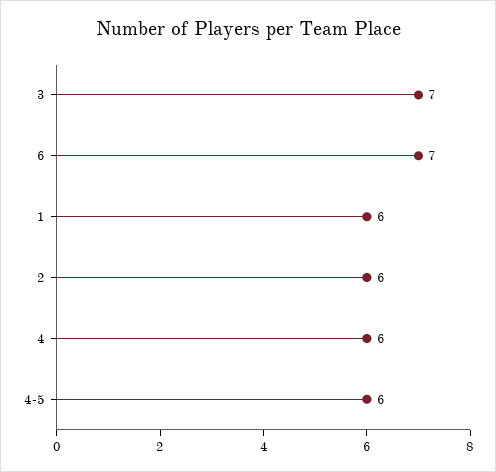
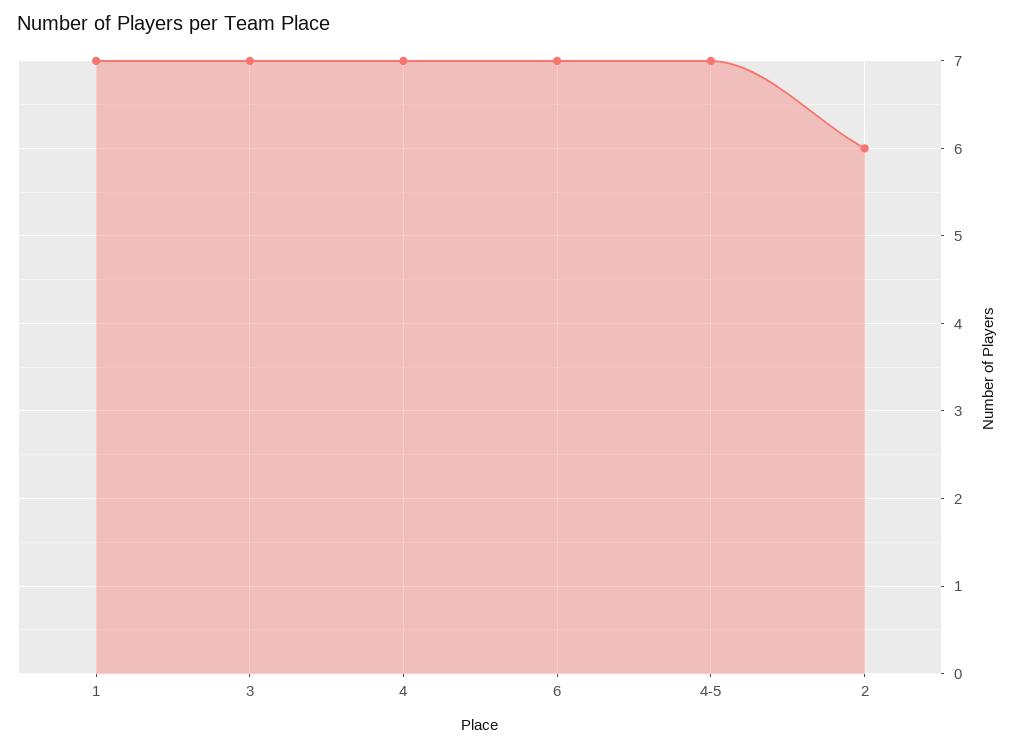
  {
    "3": 7,
    "6": 7,
-   "1": 6,
+   "1": 7,
    "2": 6,
-   "4": 6,
+   "4": 7,
-   "4-5": 6
+   "4-5": 7
  }

